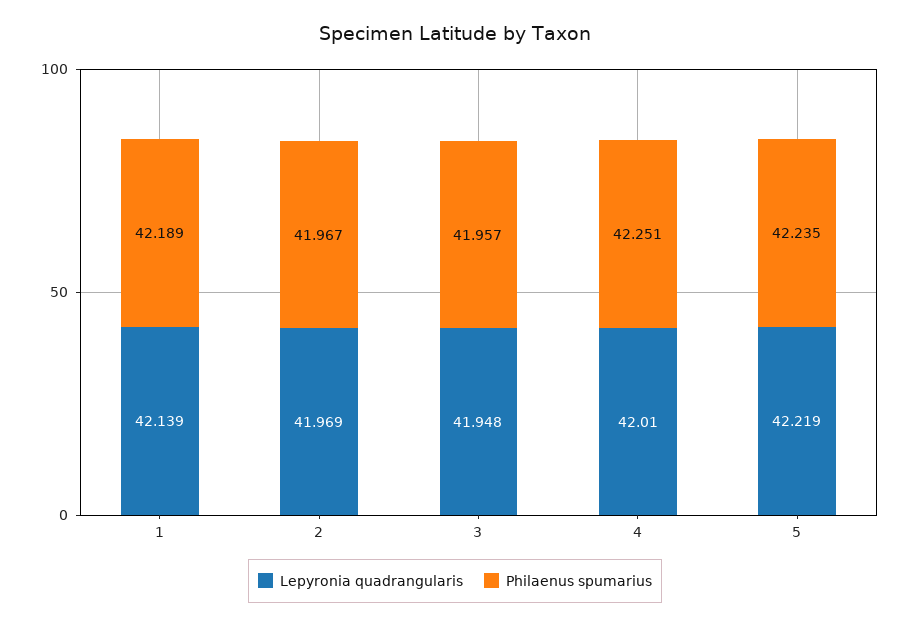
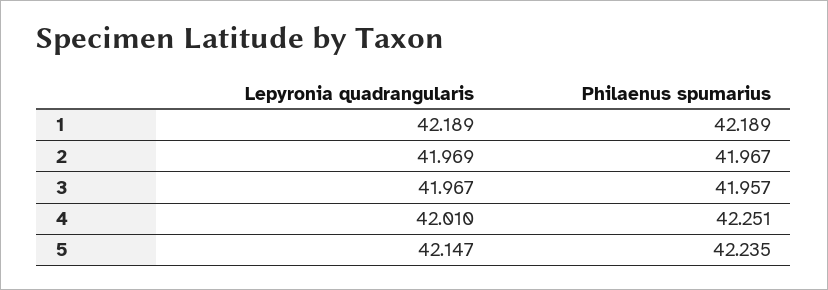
  {
    "Lepyronia quadrangularis": {
-     "1": 42.139,
+     "1": 42.189,
      "2": 41.969,
-     "3": 41.948,
+     "3": 41.967,
      "4": 42.01,
-     "5": 42.219
+     "5": 42.147
    },
    "Philaenus spumarius": {
      "1": 42.189,
      "2": 41.967,
      "3": 41.957,
      "4": 42.251,
      "5": 42.235
    }
  }

